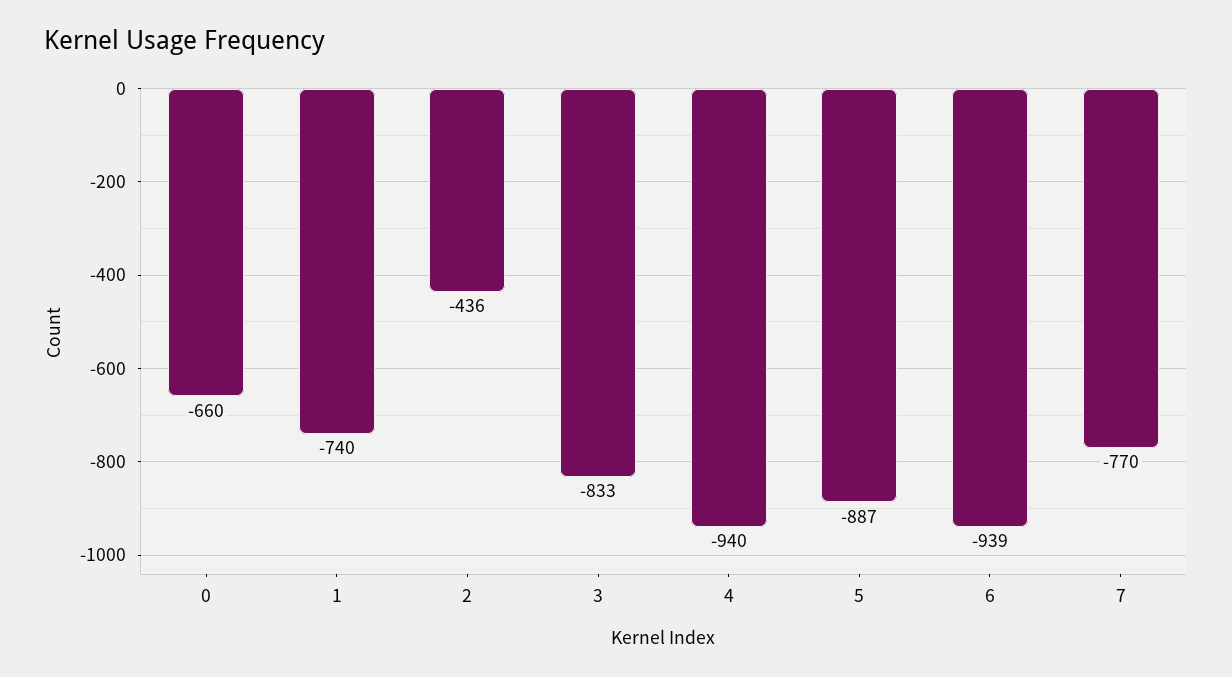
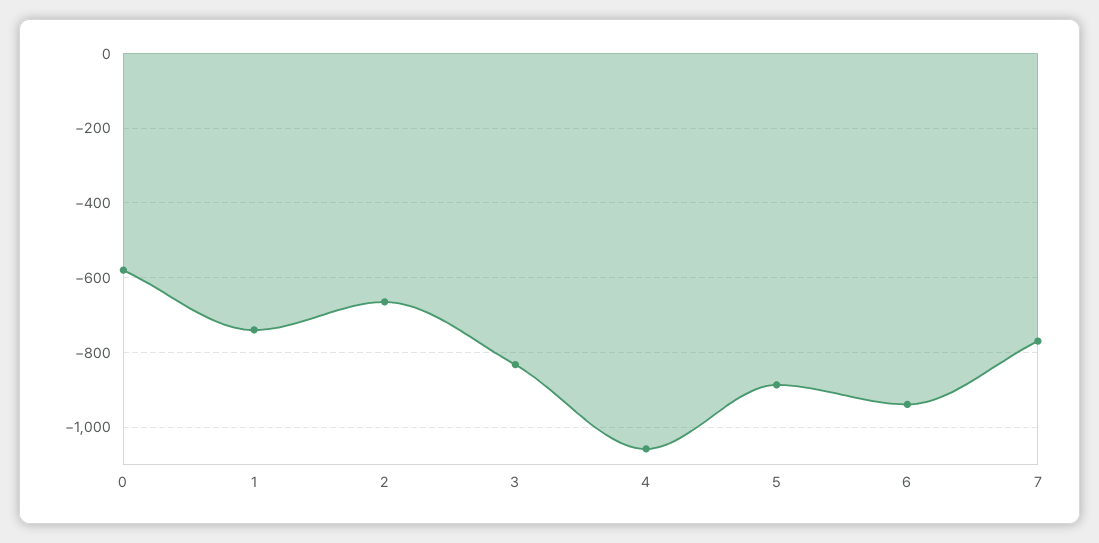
  {
-   "0": -660,
+   "0": -580,
    "1": -740,
-   "2": -436,
+   "2": -660,
    "3": -833,
-   "4": -940,
+   "4": -1060,
    "5": -887,
    "6": -939,
    "7": -770
  }

